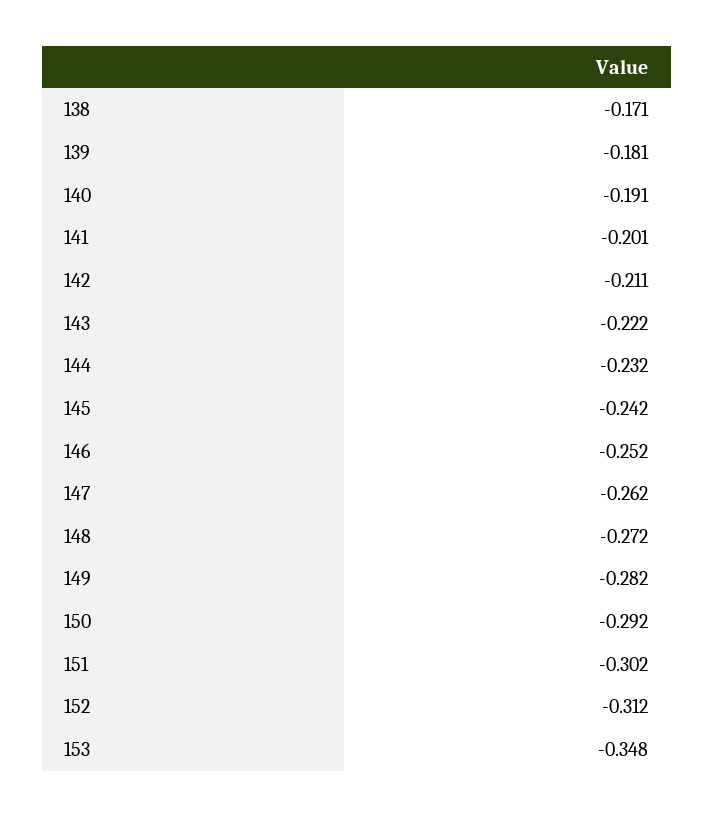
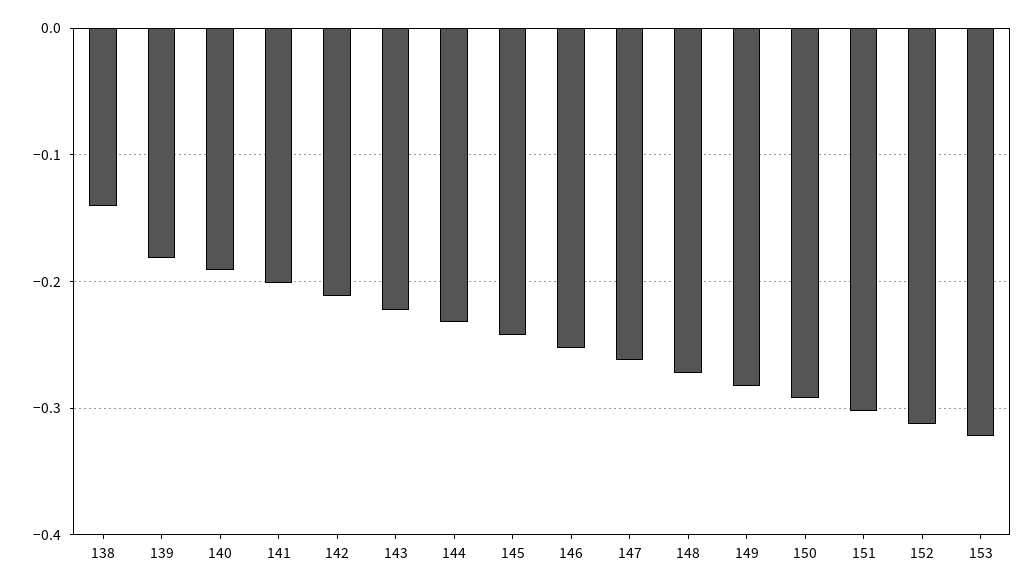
  {
-   "138": -0.171,
+   "138": -0.14,
    "139": -0.181,
    "140": -0.191,
    "141": -0.201,
    "142": -0.211,
    "143": -0.222,
    "144": -0.232,
    "145": -0.242,
    "146": -0.252,
    "147": -0.262,
    "148": -0.272,
    "149": -0.282,
    "150": -0.292,
    "151": -0.302,
    "152": -0.312,
-   "153": -0.348
+   "153": -0.32
  }

